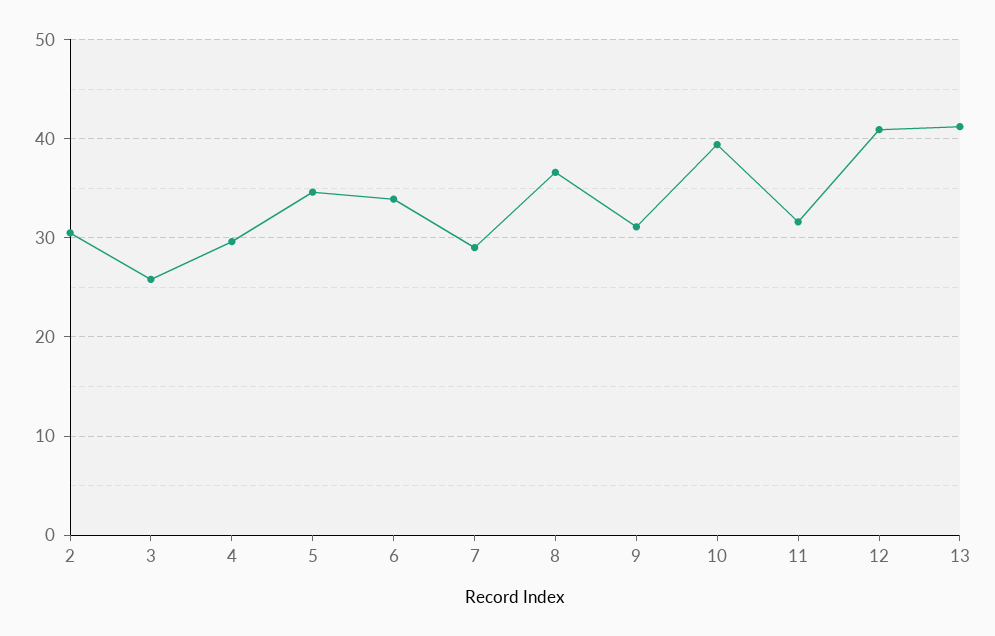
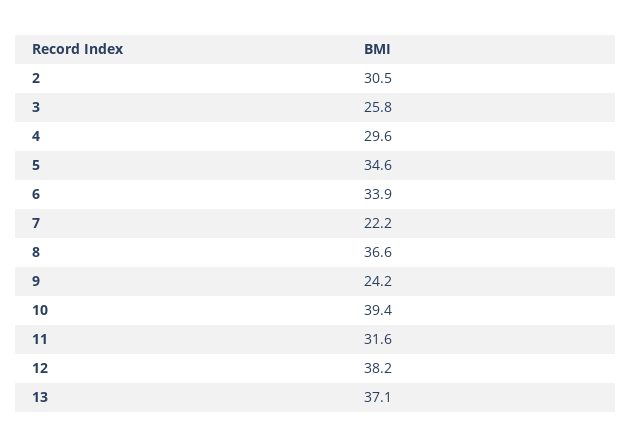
  {
    "2": 30.5,
    "3": 25.8,
    "4": 29.6,
    "5": 34.6,
    "6": 33.9,
-   "7": 29,
+   "7": 22.2,
    "8": 36.6,
-   "9": 31,
+   "9": 24.2,
    "10": 39.4,
    "11": 31.6,
-   "12": 41,
+   "12": 38.2,
-   "13": 41
+   "13": 37.1
  }

